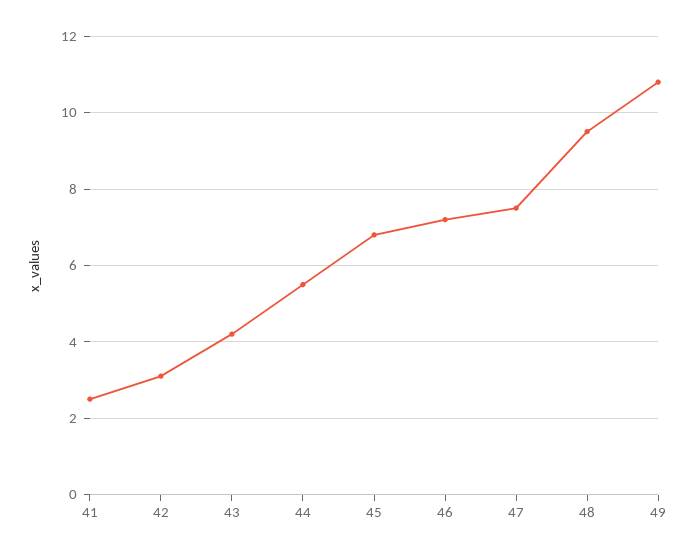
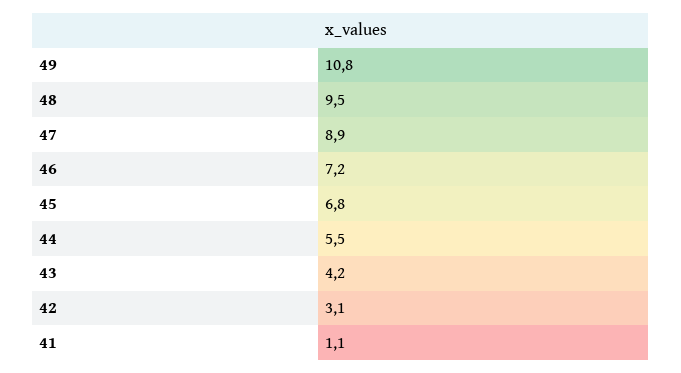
  {
-   "41": 2.5,
+   "41": 1.1,
    "42": 3.1,
    "43": 4.2,
    "44": 5.5,
    "45": 6.8,
    "46": 7.2,
-   "47": 7.5,
+   "47": 8.9,
    "48": 9.5,
    "49": 10.8
  }

